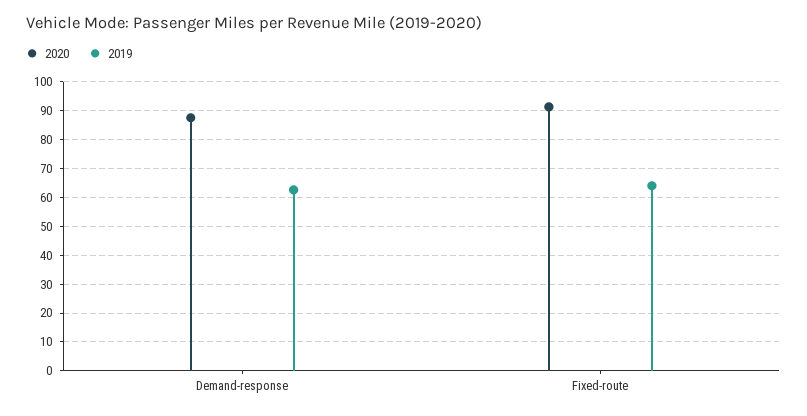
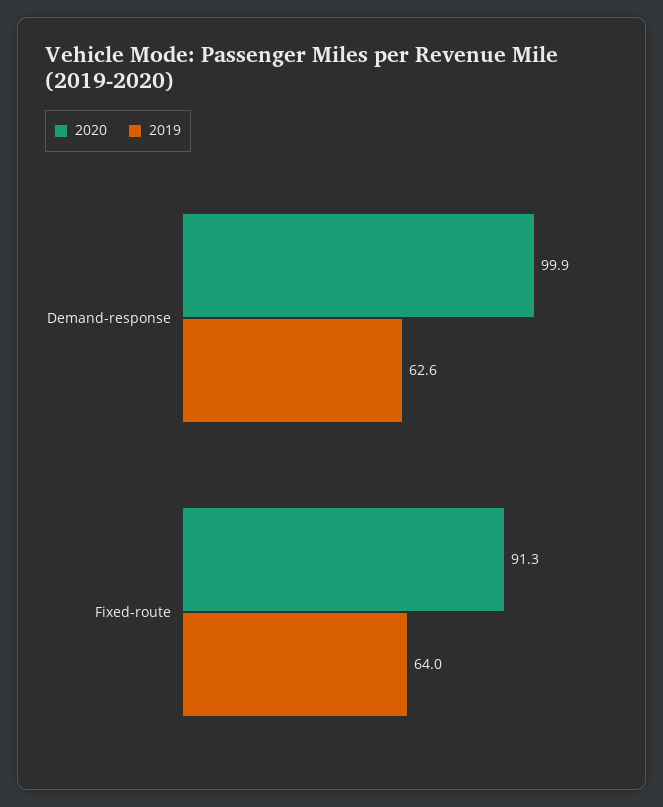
  {
    "2020": {
-     "Demand-response": 87.5,
+     "Demand-response": 99.9,
      "Fixed-route": 91.3
    },
    "2019": {
      "Demand-response": 62.6,
      "Fixed-route": 64
    }
  }

